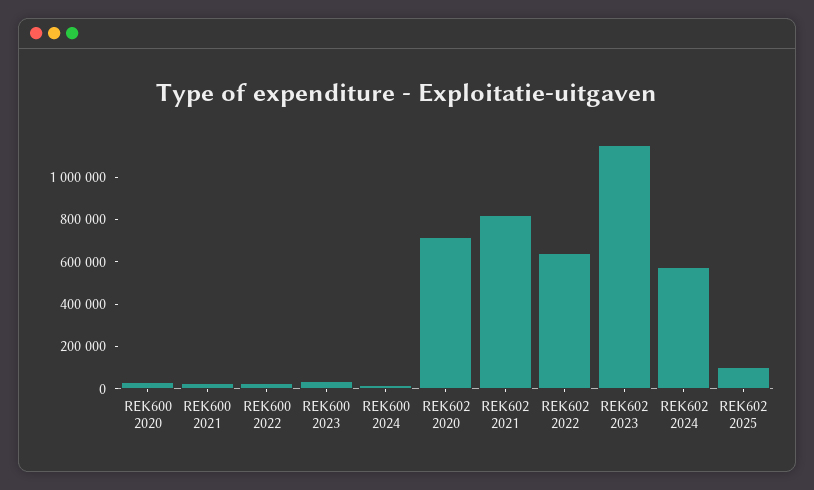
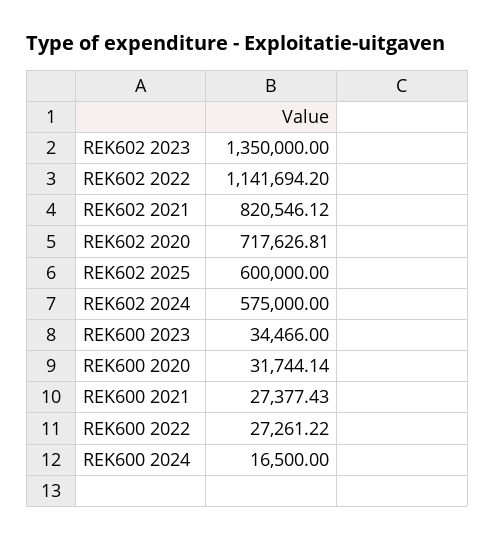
  {
    "REK600 2020": 31744.14,
    "REK600 2021": 27377.43,
    "REK600 2022": 27261.22,
    "REK600 2023": 34466,
    "REK600 2024": 16500,
    "REK602 2020": 717626.81,
    "REK602 2021": 820546.12,
-   "REK602 2022": 650000,
+   "REK602 2022": 1141694.2,
-   "REK602 2023": 1150000,
+   "REK602 2023": 1350000,
    "REK602 2024": 575000,
-   "REK602 2025": 100000
+   "REK602 2025": 600000
  }

